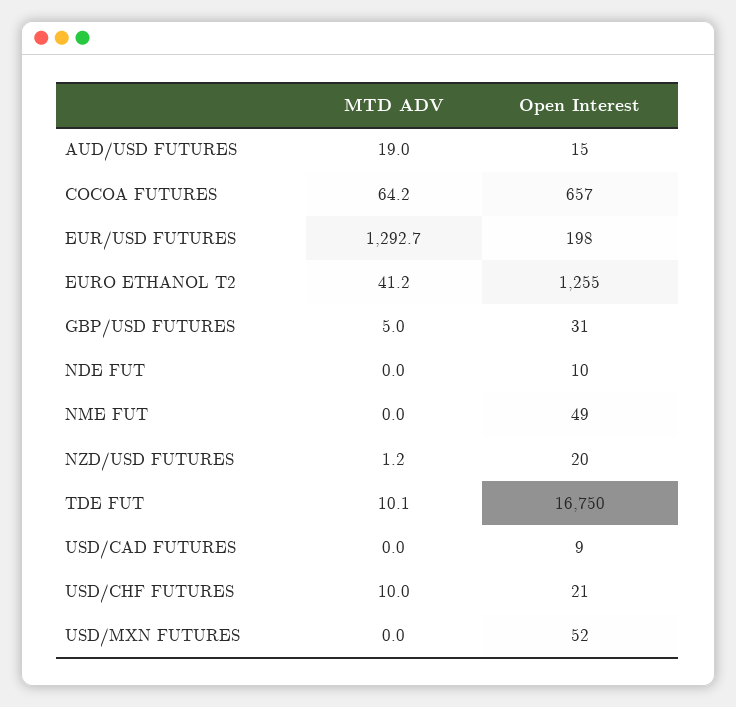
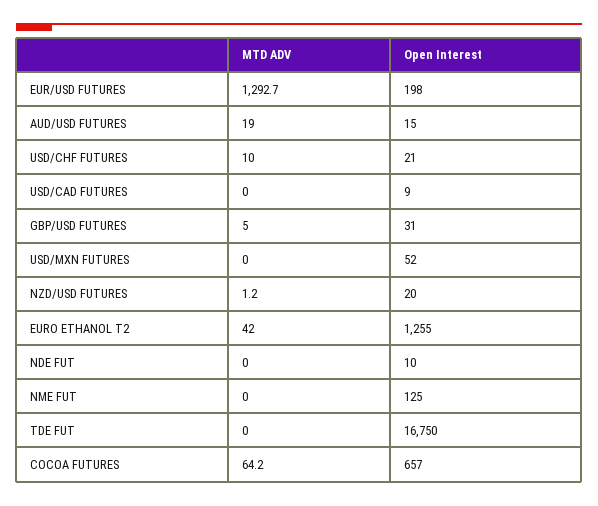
  {
    "MTD ADV": {
      "AUD/USD FUTURES": 19,
      "COCOA FUTURES": 64.2,
      "EUR/USD FUTURES": 1292.7,
-     "EURO ETHANOL T2": 41.2,
+     "EURO ETHANOL T2": 42,
      "GBP/USD FUTURES": 5,
      "NDE FUT": 0,
      "NME FUT": 0,
      "NZD/USD FUTURES": 1.2,
-     "TDE FUT": 10.1,
+     "TDE FUT": 0,
      "USD/CAD FUTURES": 0,
      "USD/CHF FUTURES": 10,
      "USD/MXN FUTURES": 0
    },
    "Open Interest": {
      "AUD/USD FUTURES": 15,
      "COCOA FUTURES": 657,
      "EUR/USD FUTURES": 198,
      "EURO ETHANOL T2": 1255,
      "GBP/USD FUTURES": 31,
      "NDE FUT": 10,
-     "NME FUT": 49,
+     "NME FUT": 125,
      "NZD/USD FUTURES": 20,
      "TDE FUT": 16750,
      "USD/CAD FUTURES": 9,
      "USD/CHF FUTURES": 21,
      "USD/MXN FUTURES": 52
    }
  }

